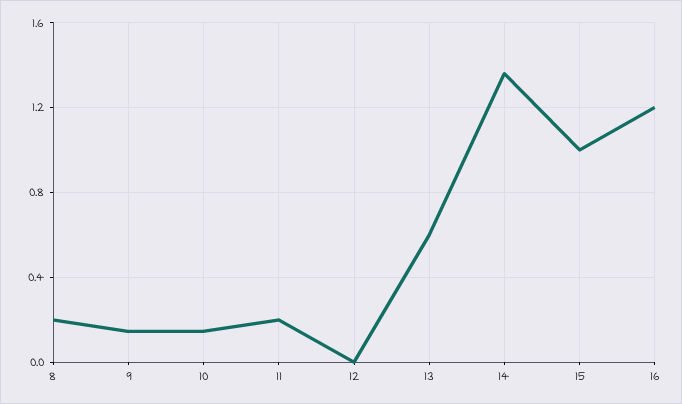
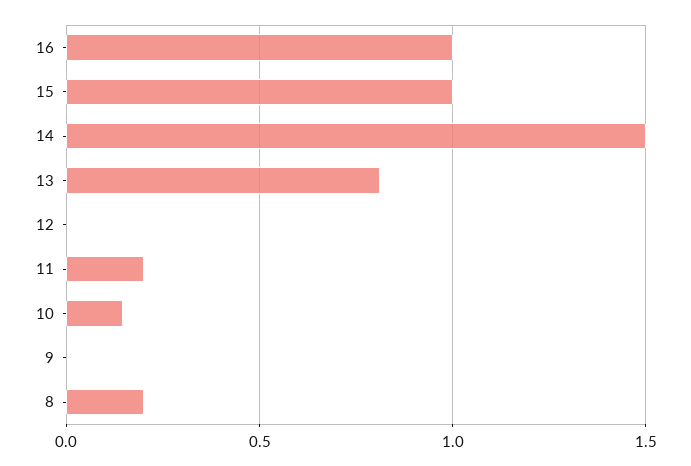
  {
    "8": 0.2,
-   "9": 0.15,
+   "9": 0,
    "10": 0.15,
    "11": 0.2,
    "12": 0,
-   "13": 0.6,
+   "13": 0.8,
-   "14": 1.35,
+   "14": 1.5,
    "15": 1,
-   "16": 1.2
+   "16": 1
  }

